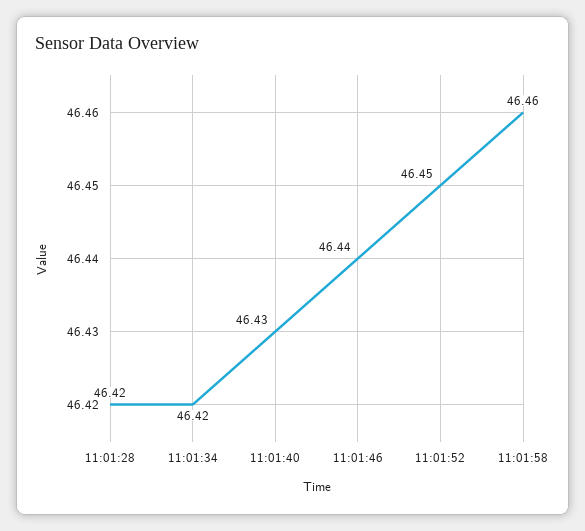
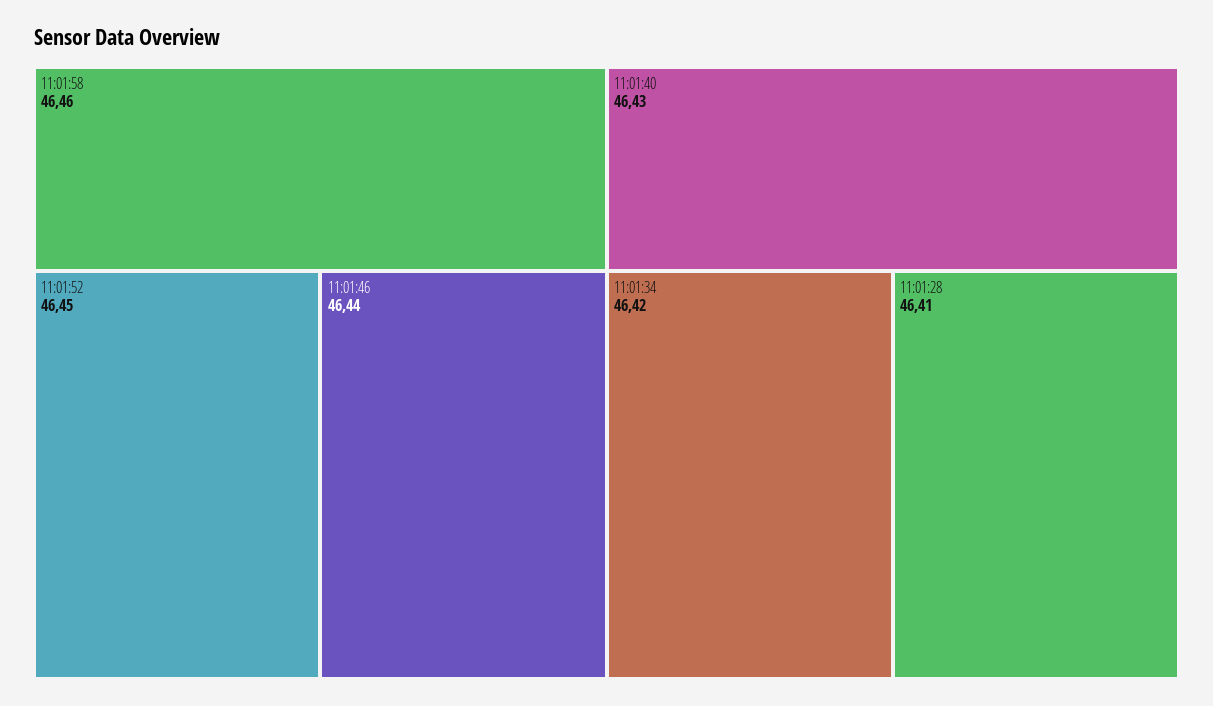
  {
-   "11:01:28": 46.42,
+   "11:01:28": 46.41,
    "11:01:34": 46.42,
    "11:01:40": 46.43,
    "11:01:46": 46.44,
    "11:01:52": 46.45,
    "11:01:58": 46.46
  }

